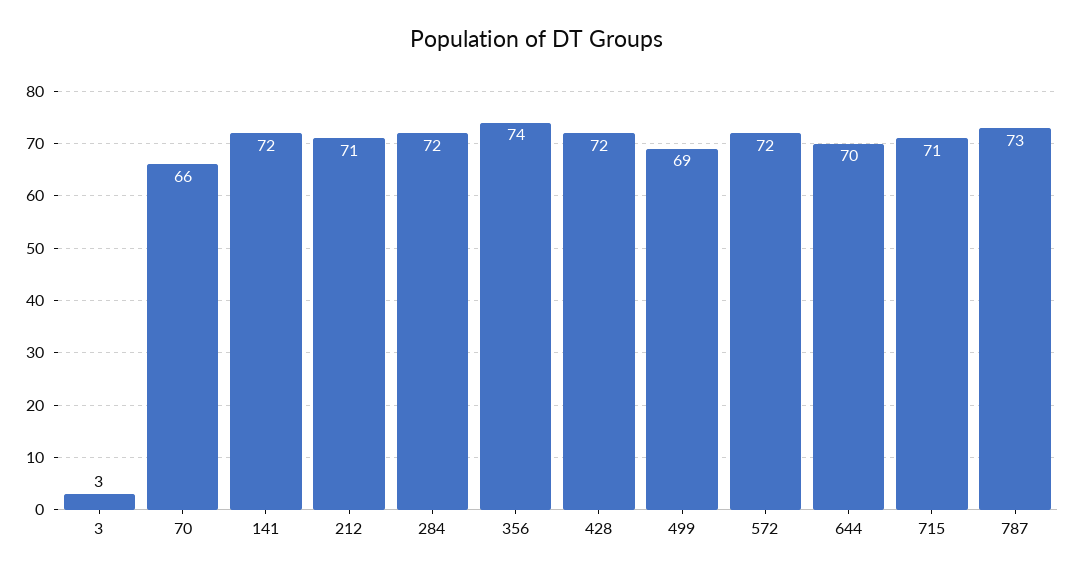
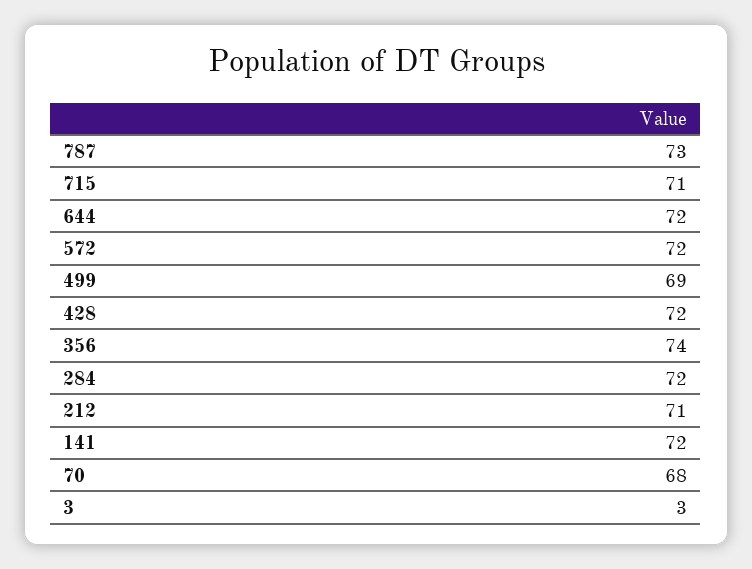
  {
    "3": 3,
-   "70": 66,
+   "70": 68,
    "141": 72,
    "212": 71,
    "284": 72,
    "356": 74,
    "428": 72,
    "499": 69,
    "572": 72,
-   "644": 70,
+   "644": 72,
    "715": 71,
    "787": 73
  }

